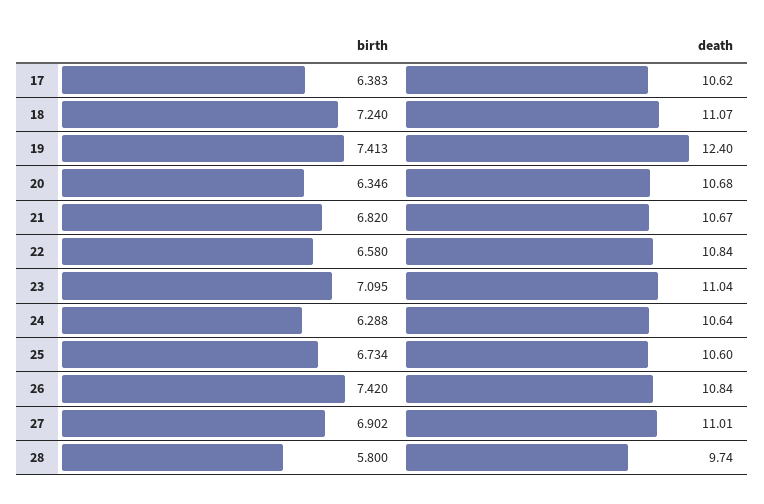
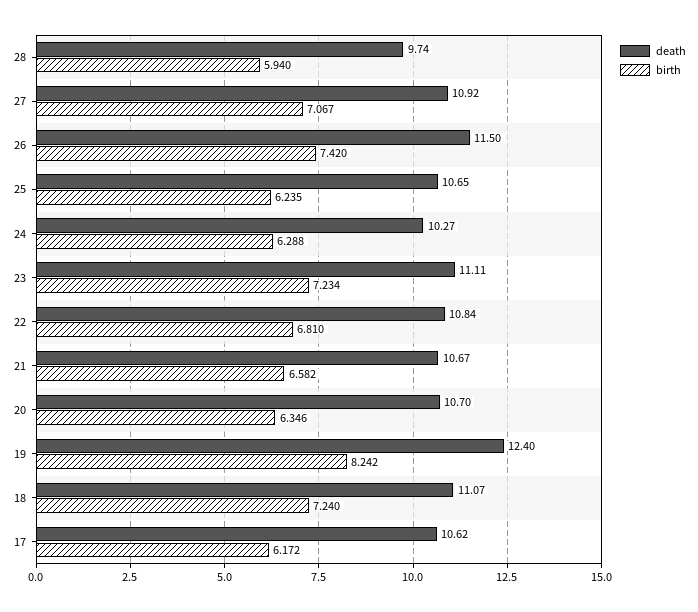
  {
    "birth": {
-     "17": 6.383,
+     "17": 6.172,
      "18": 7.24,
-     "19": 7.413,
+     "19": 8.242,
      "20": 6.346,
-     "21": 6.82,
+     "21": 6.582,
-     "22": 6.58,
+     "22": 6.81,
-     "23": 7.095,
+     "23": 7.234,
      "24": 6.288,
-     "25": 6.734,
+     "25": 6.235,
      "26": 7.42,
-     "27": 6.902,
+     "27": 7.067,
-     "28": 5.8
+     "28": 5.94
    },
    "death": {
      "17": 10.62,
      "18": 11.07,
      "19": 12.4,
-     "20": 10.68,
+     "20": 10.7,
      "21": 10.67,
      "22": 10.84,
-     "23": 11.04,
+     "23": 11.11,
-     "24": 10.64,
+     "24": 10.27,
-     "25": 10.6,
+     "25": 10.65,
-     "26": 10.84,
+     "26": 11.5,
-     "27": 11.01,
+     "27": 10.92,
      "28": 9.74
    }
  }

